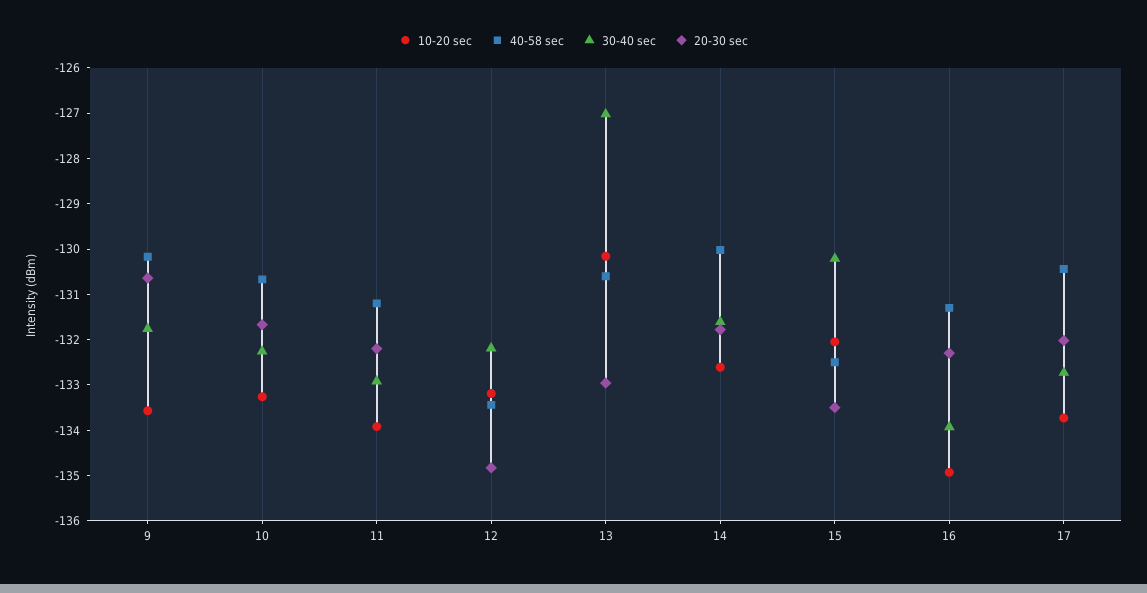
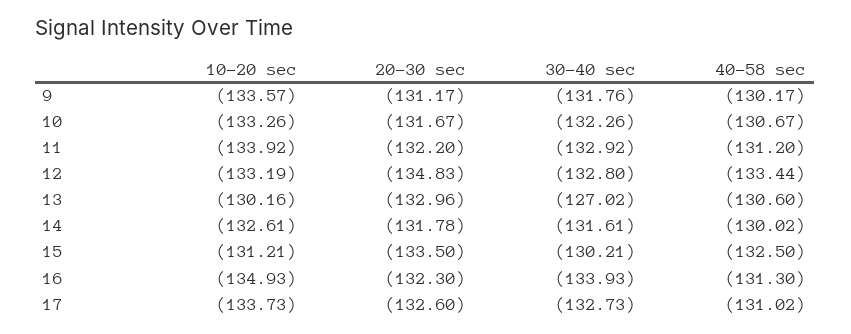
  {
    "10-20 sec": {
      "9": -133.57,
      "10": -133.26,
      "11": -133.92,
      "12": -133.19,
      "13": -130.16,
      "14": -132.61,
-     "15": -132,
+     "15": -131.21,
      "16": -134.93,
      "17": -133.73
    },
    "40-58 sec": {
      "9": -130.17,
      "10": -130.67,
      "11": -131.2,
      "12": -133.44,
      "13": -130.6,
      "14": -130.02,
      "15": -132.5,
      "16": -131.3,
-     "17": -130.4
+     "17": -131.02
    },
    "30-40 sec": {
      "9": -131.76,
      "10": -132.26,
      "11": -132.92,
-     "12": -132.2,
+     "12": -132.8,
      "13": -127.02,
      "14": -131.61,
      "15": -130.21,
      "16": -133.93,
      "17": -132.73
    },
    "20-30 sec": {
-     "9": -130.6,
+     "9": -131.17,
      "10": -131.67,
      "11": -132.2,
      "12": -134.83,
      "13": -132.96,
      "14": -131.78,
      "15": -133.5,
      "16": -132.3,
-     "17": -132
+     "17": -132.6
    }
  }

